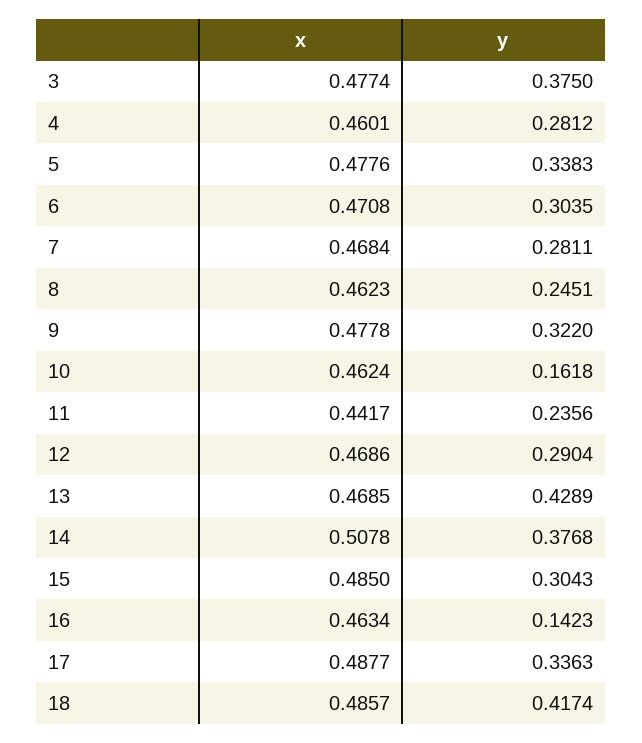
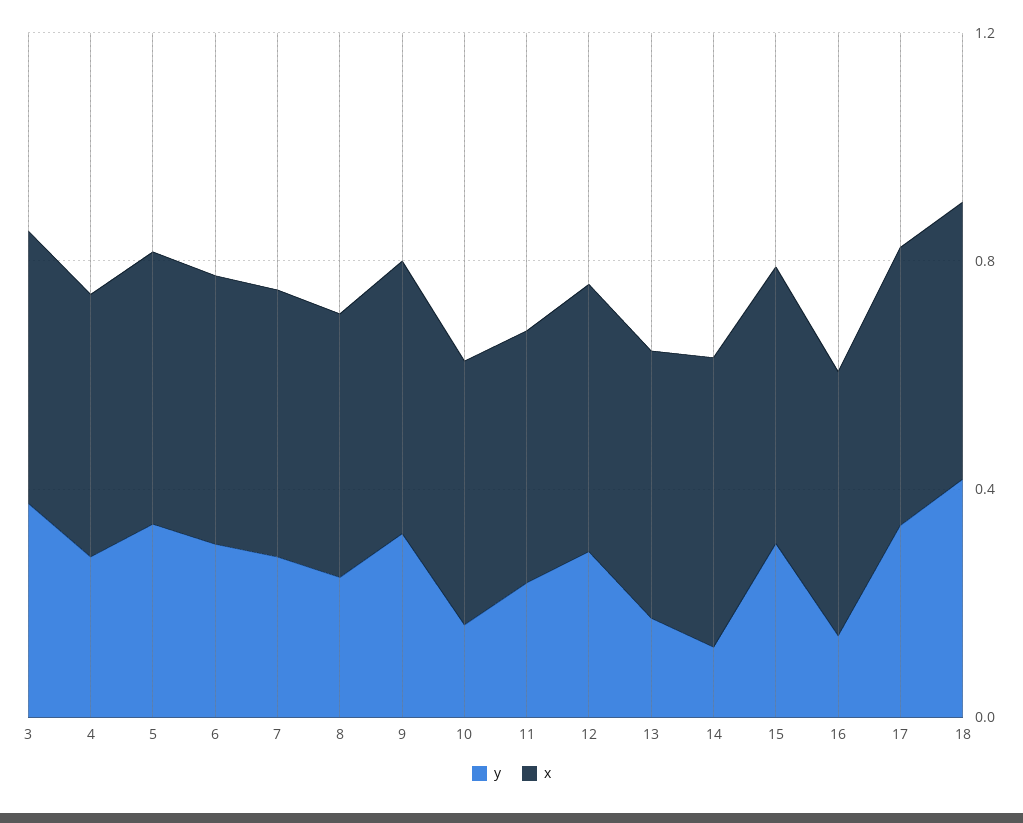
  {
    "x": {
      "3": 0.4774,
      "4": 0.4601,
      "5": 0.4776,
      "6": 0.4708,
      "7": 0.4684,
      "8": 0.4623,
      "9": 0.4778,
      "10": 0.4624,
      "11": 0.4417,
      "12": 0.4686,
      "13": 0.4685,
      "14": 0.5078,
      "15": 0.485,
      "16": 0.4634,
      "17": 0.4877,
      "18": 0.4857
    },
    "y": {
      "3": 0.375,
      "4": 0.2812,
      "5": 0.3383,
      "6": 0.3035,
      "7": 0.2811,
      "8": 0.2451,
      "9": 0.322,
      "10": 0.1618,
      "11": 0.2356,
      "12": 0.2904,
-     "13": 0.4289,
+     "13": 0.2,
-     "14": 0.3768,
+     "14": 0.1,
      "15": 0.3043,
      "16": 0.1423,
      "17": 0.3363,
      "18": 0.4174
    }
  }

